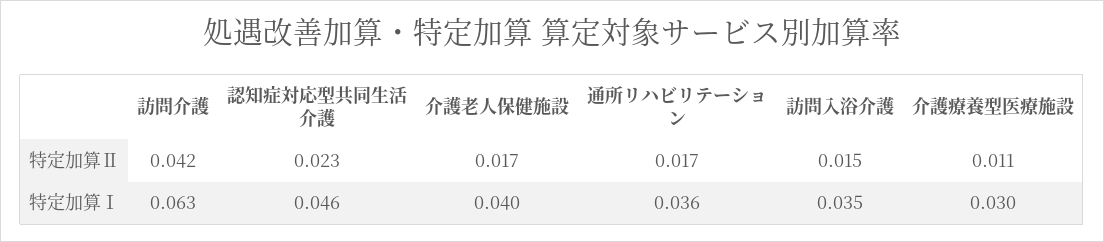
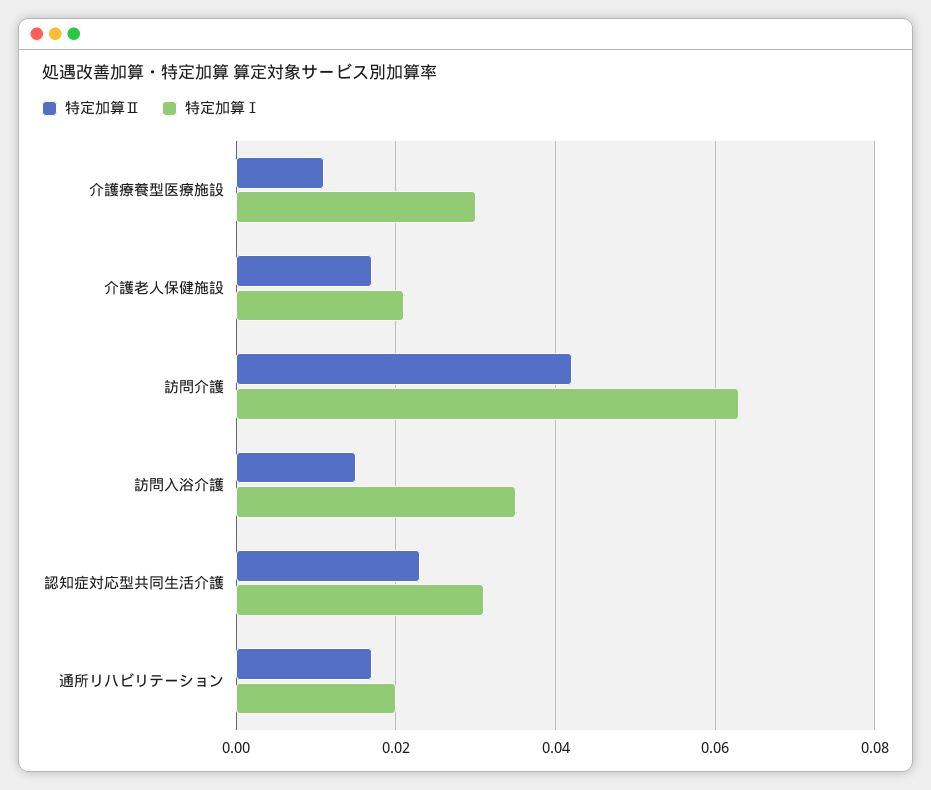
  {
    "特定加算Ⅱ": {
      "訪問介護": 0.042,
      "認知症対応型共同生活介護": 0.023,
      "介護老人保健施設": 0.017,
      "通所リハビリテーション": 0.017,
      "訪問入浴介護": 0.015,
      "介護療養型医療施設": 0.011
    },
    "特定加算Ⅰ": {
      "訪問介護": 0.063,
-     "認知症対応型共同生活介護": 0.046,
+     "認知症対応型共同生活介護": 0.03,
-     "介護老人保健施設": 0.04,
+     "介護老人保健施設": 0.02,
-     "通所リハビリテーション": 0.036,
+     "通所リハビリテーション": 0.02,
      "訪問入浴介護": 0.035,
      "介護療養型医療施設": 0.03
    }
  }

